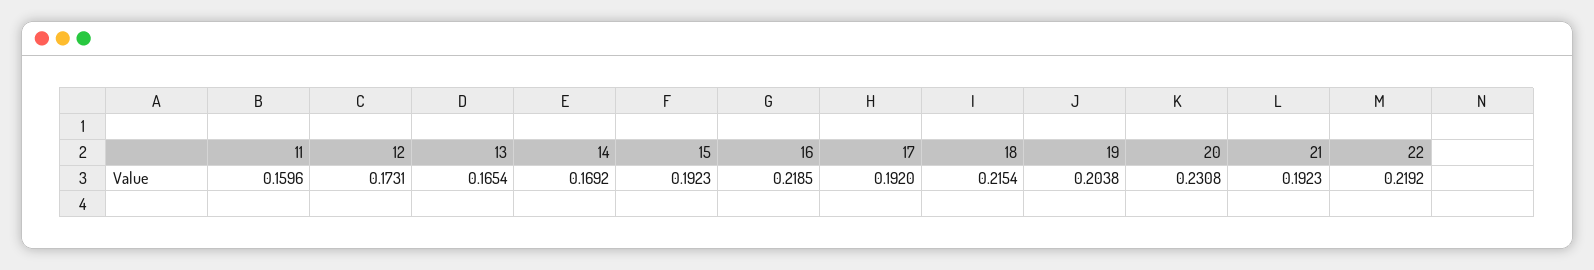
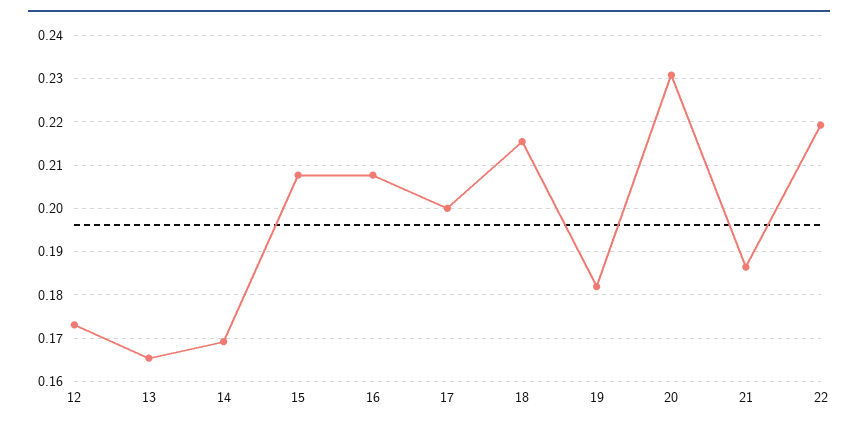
  {
-   "11": 0.1596,
    "12": 0.1731,
    "13": 0.1654,
    "14": 0.1692,
-   "15": 0.1923,
+   "15": 0.208,
-   "16": 0.2185,
+   "16": 0.208,
-   "17": 0.192,
+   "17": 0.2,
    "18": 0.2154,
-   "19": 0.2038,
+   "19": 0.182,
    "20": 0.2308,
-   "21": 0.1923,
+   "21": 0.186,
    "22": 0.2192
  }

